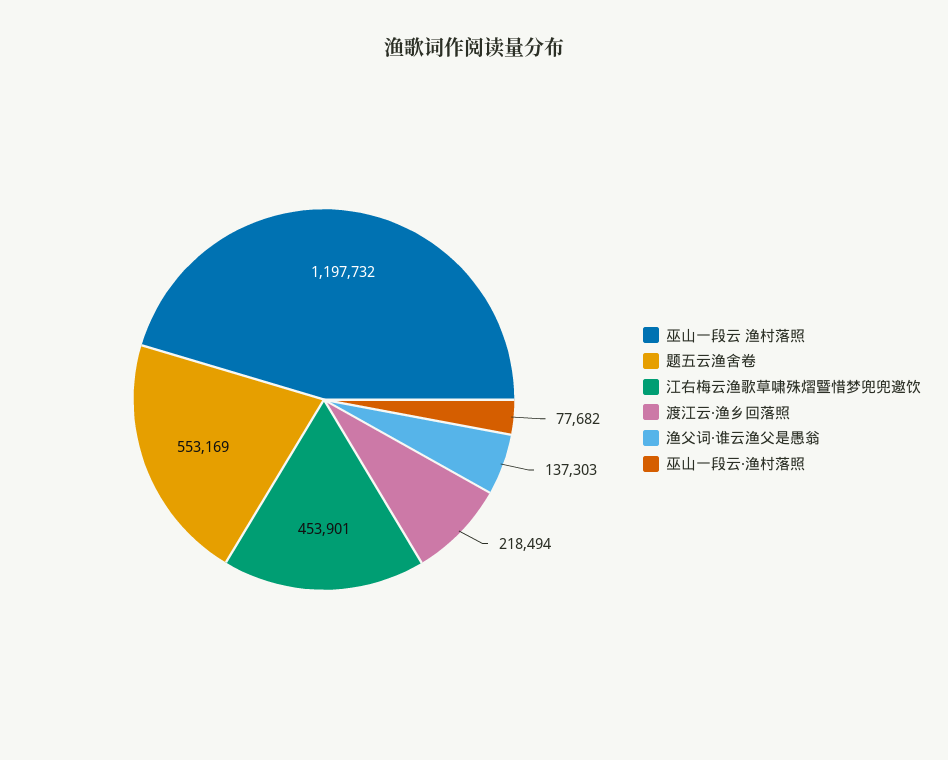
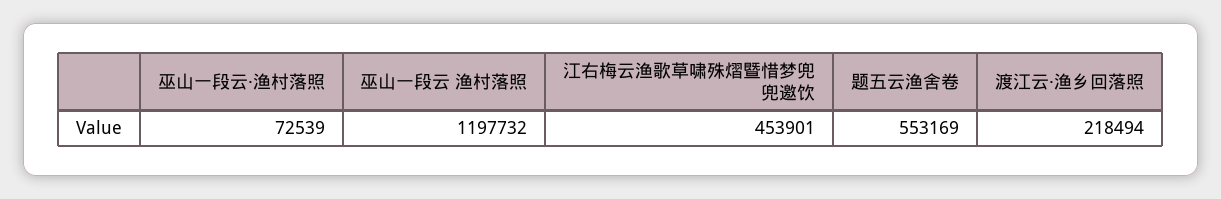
  {
    "巫山一段云 渔村落照": 1197732,
    "题五云渔舍卷": 553169,
    "江右梅云渔歌草啸殊熠暨惜梦兜兜邀饮": 453901,
    "渡江云·渔乡回落照": 218494,
-   "渔父词·谁云渔父是愚翁": 137303,
-   "巫山一段云·渔村落照": 77682
+   "巫山一段云·渔村落照": 72539
  }

